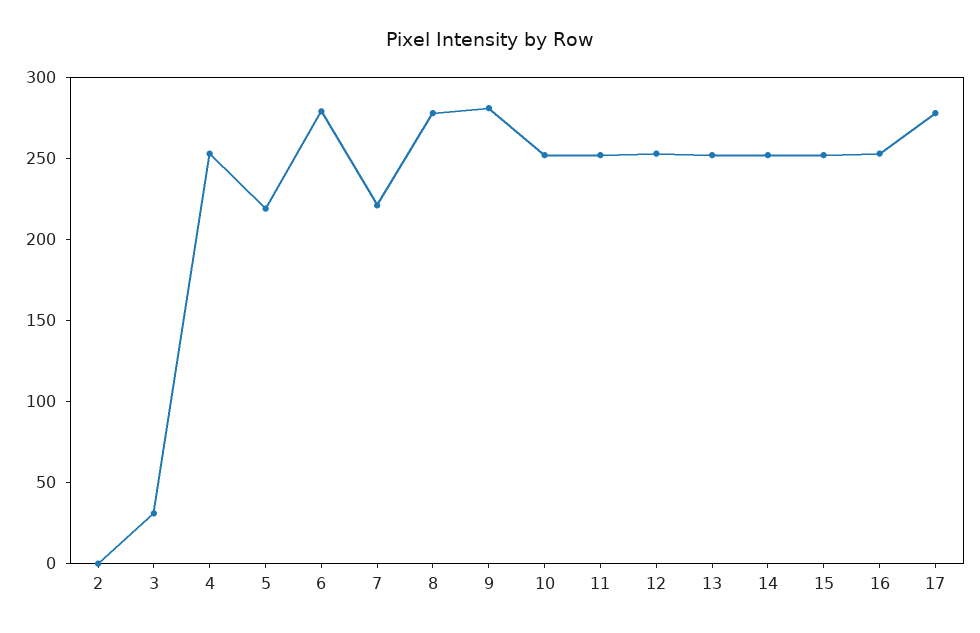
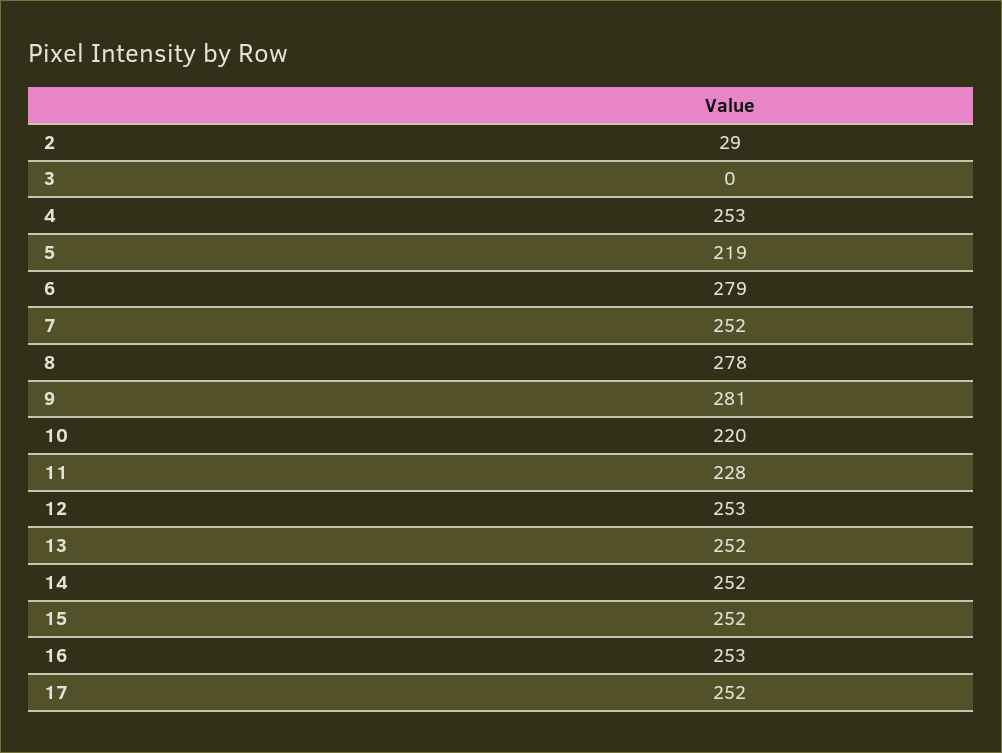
  {
-   "2": 0,
+   "2": 29,
-   "3": 30,
+   "3": 0,
    "4": 253,
    "5": 219,
    "6": 279,
-   "7": 220,
+   "7": 252,
    "8": 278,
    "9": 281,
-   "10": 250,
+   "10": 220,
-   "11": 250,
+   "11": 228,
    "12": 253,
    "13": 252,
    "14": 252,
    "15": 252,
    "16": 253,
-   "17": 280
+   "17": 252
  }

